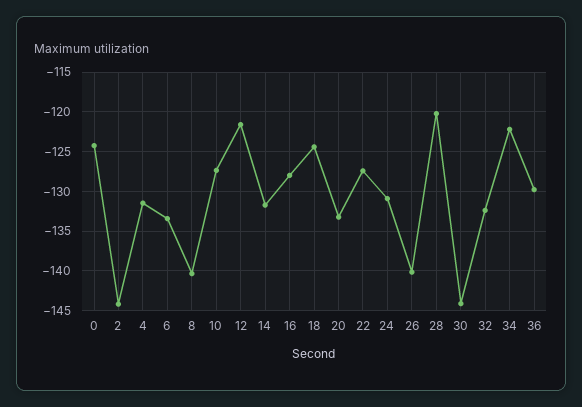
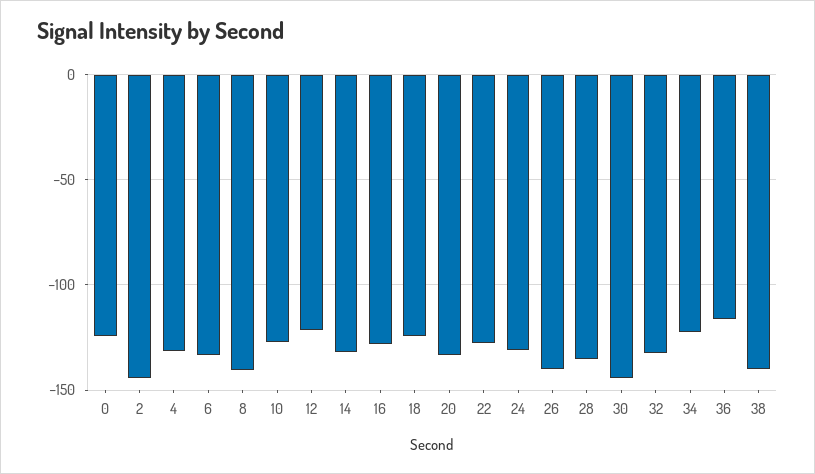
  {
    "0": -124,
    "2": -144,
    "4": -131,
    "6": -133,
    "8": -140,
    "10": -127,
    "12": -122,
    "14": -132,
    "16": -128,
    "18": -124,
    "20": -133,
    "22": -127,
    "24": -131,
    "26": -140,
-   "28": -120,
+   "28": -135,
    "30": -144,
    "32": -132,
    "34": -122,
-   "36": -130
+   "36": -115,
+   "38": -140
  }

